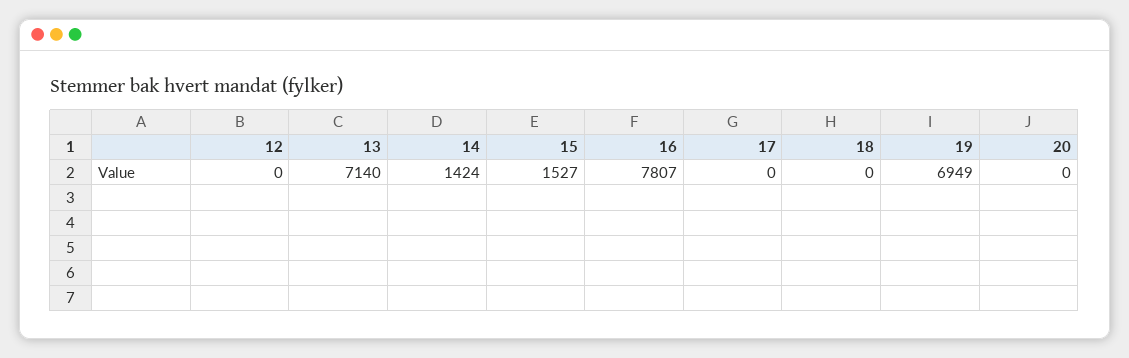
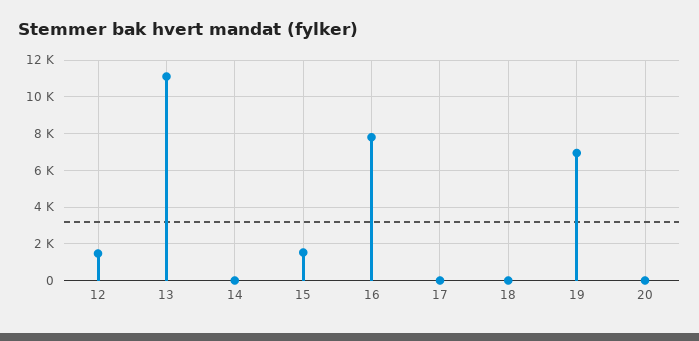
  {
-   "12": 0,
+   "12": 1500,
-   "13": 7140,
+   "13": 11000,
-   "14": 1424,
+   "14": 0,
    "15": 1527,
    "16": 7807,
    "17": 0,
    "18": 0,
    "19": 6949,
    "20": 0
  }

